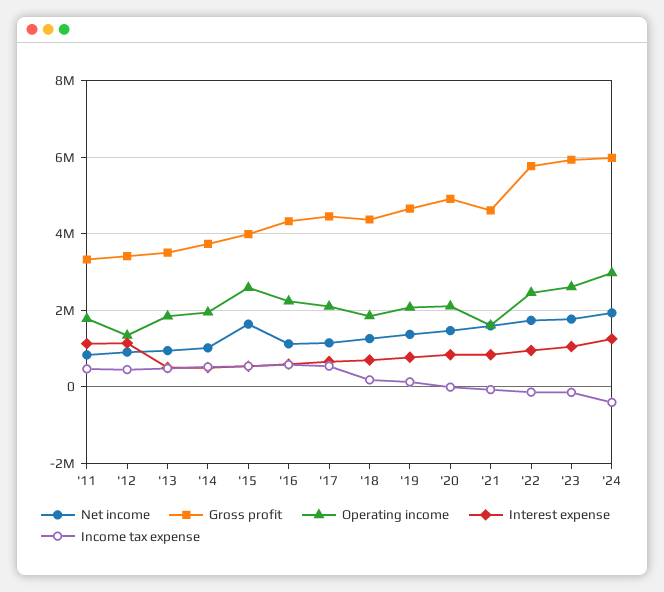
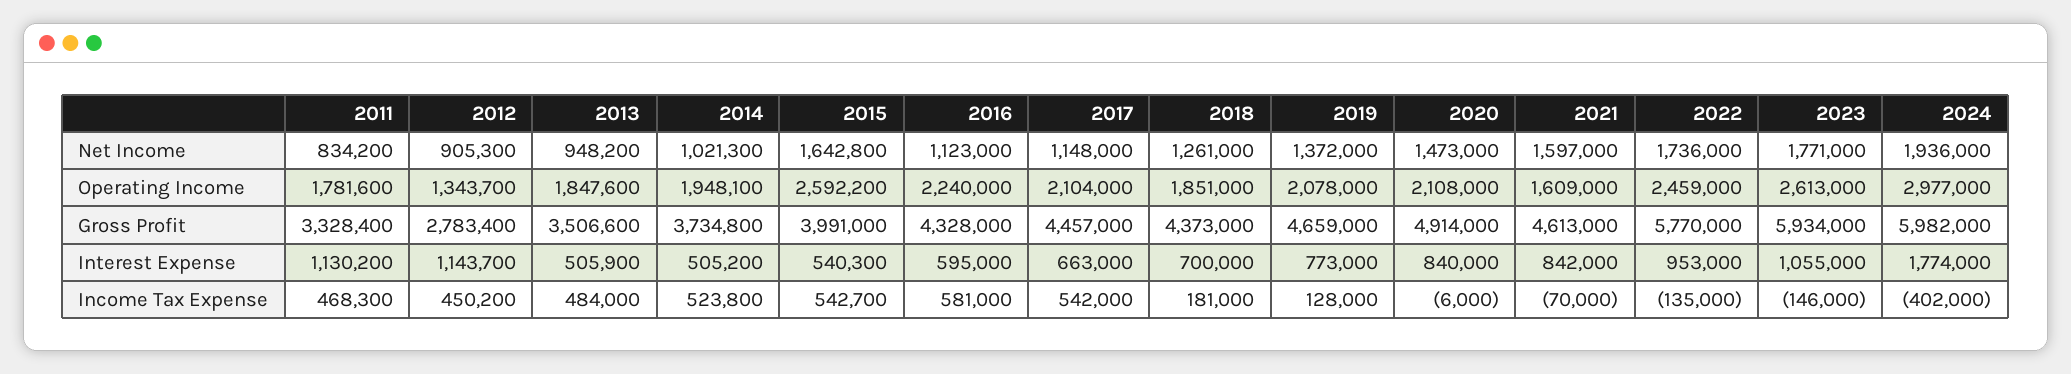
  {
    "Net income": {
      "'11": 834200,
      "'12": 905300,
      "'13": 948200,
      "'14": 1021300,
      "'15": 1642800,
      "'16": 1123000,
      "'17": 1148000,
      "'18": 1261000,
      "'19": 1372000,
      "'20": 1473000,
      "'21": 1597000,
      "'22": 1736000,
      "'23": 1771000,
      "'24": 1936000
    },
    "Gross profit": {
      "'11": 3328400,
-     "'12": 3400000,
+     "'12": 2783400,
      "'13": 3506600,
      "'14": 3734800,
      "'15": 3991000,
      "'16": 4328000,
      "'17": 4457000,
      "'18": 4373000,
      "'19": 4659000,
      "'20": 4914000,
      "'21": 4613000,
      "'22": 5770000,
      "'23": 5934000,
      "'24": 5982000
    },
    "Operating income": {
      "'11": 1781600,
      "'12": 1343700,
      "'13": 1847600,
      "'14": 1948100,
      "'15": 2592200,
      "'16": 2240000,
      "'17": 2104000,
      "'18": 1851000,
      "'19": 2078000,
      "'20": 2108000,
      "'21": 1609000,
      "'22": 2459000,
      "'23": 2613000,
      "'24": 2977000
    },
    "Interest expense": {
      "'11": 1130200,
      "'12": 1143700,
      "'13": 505900,
      "'14": 505200,
      "'15": 540300,
      "'16": 595000,
      "'17": 663000,
      "'18": 700000,
      "'19": 773000,
      "'20": 840000,
      "'21": 842000,
      "'22": 953000,
      "'23": 1055000,
-     "'24": 1200000
+     "'24": 1774000
    },
    "Income tax expense": {
      "'11": 468300,
      "'12": 450200,
      "'13": 484000,
      "'14": 523800,
      "'15": 542700,
      "'16": 581000,
      "'17": 542000,
      "'18": 181000,
      "'19": 128000,
      "'20": -6000,
      "'21": -70000,
      "'22": -135000,
      "'23": -146000,
      "'24": -402000
    }
  }

